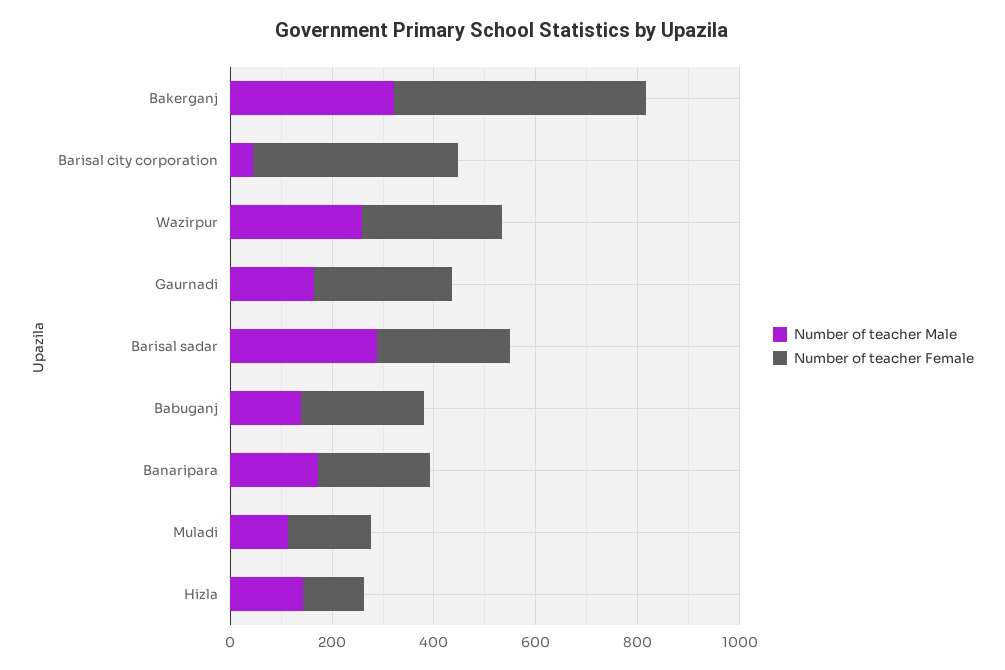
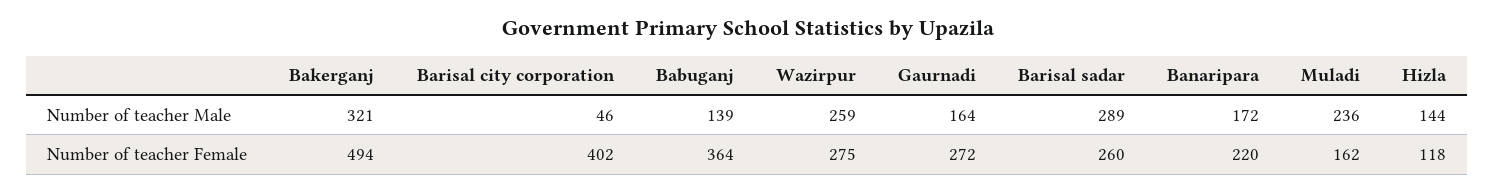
  {
    "Number of teacher Male": {
      "Bakerganj": 321,
      "Barisal city corporation": 46,
      "Wazirpur": 259,
      "Gaurnadi": 164,
      "Barisal sadar": 289,
      "Babuganj": 139,
      "Banaripara": 172,
-     "Muladi": 100,
+     "Muladi": 236,
      "Hizla": 144
    },
    "Number of teacher Female": {
      "Bakerganj": 494,
      "Barisal city corporation": 402,
      "Wazirpur": 275,
      "Gaurnadi": 272,
      "Barisal sadar": 260,
-     "Babuganj": 250,
+     "Babuganj": 364,
      "Banaripara": 220,
      "Muladi": 162,
      "Hizla": 118
    }
  }

